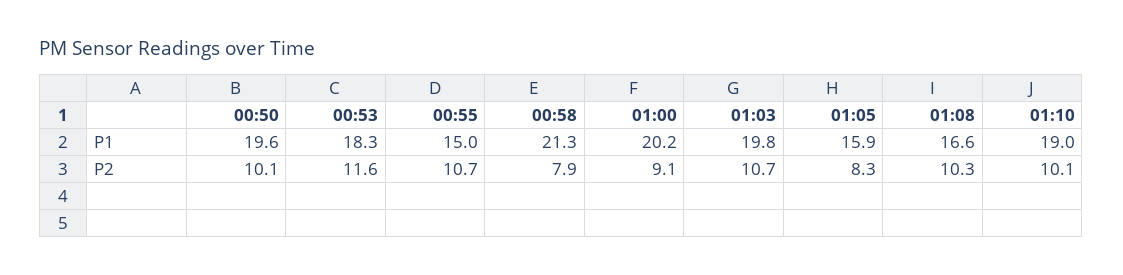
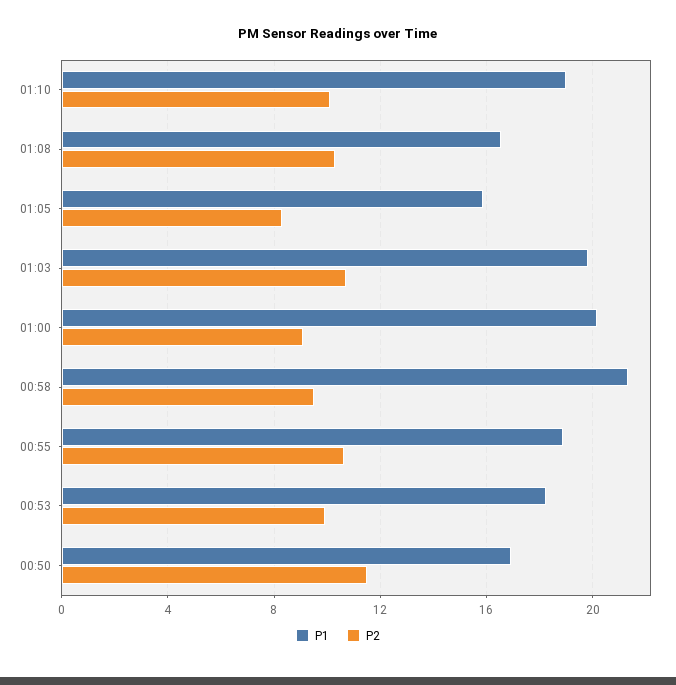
  {
    "P1": {
-     "00:50": 19.6,
+     "00:50": 17,
      "00:53": 18.3,
-     "00:55": 15,
+     "00:55": 19,
      "00:58": 21.3,
      "01:00": 20.2,
      "01:03": 19.8,
      "01:05": 15.9,
      "01:08": 16.6,
      "01:10": 19
    },
    "P2": {
-     "00:50": 10.1,
+     "00:50": 11.5,
-     "00:53": 11.6,
+     "00:53": 10,
      "00:55": 10.7,
-     "00:58": 7.9,
+     "00:58": 9.5,
      "01:00": 9.1,
      "01:03": 10.7,
      "01:05": 8.3,
      "01:08": 10.3,
      "01:10": 10.1
    }
  }

